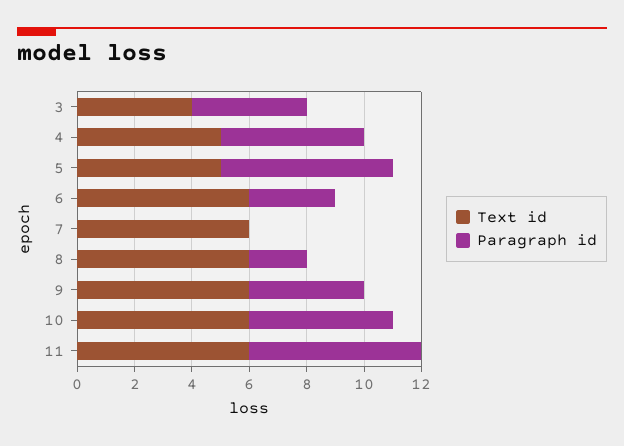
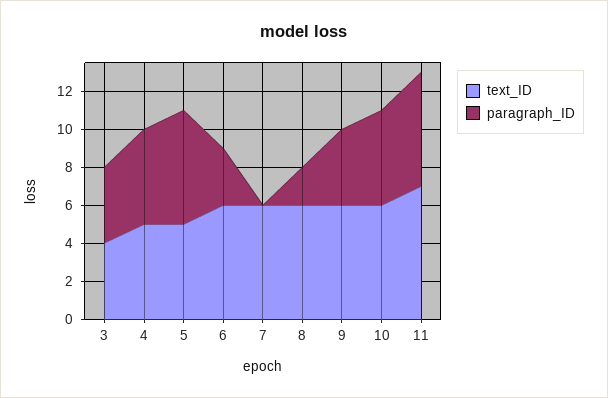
  {
    "Text id": {
      "3": 4,
      "4": 5,
      "5": 5,
      "6": 6,
      "7": 6,
      "8": 6,
      "9": 6,
      "10": 6,
-     "11": 6
+     "11": 7
    },
    "Paragraph id": {
      "3": 4,
      "4": 5,
      "5": 6,
      "6": 3,
      "7": 0,
      "8": 2,
      "9": 4,
      "10": 5,
      "11": 6
    }
  }

